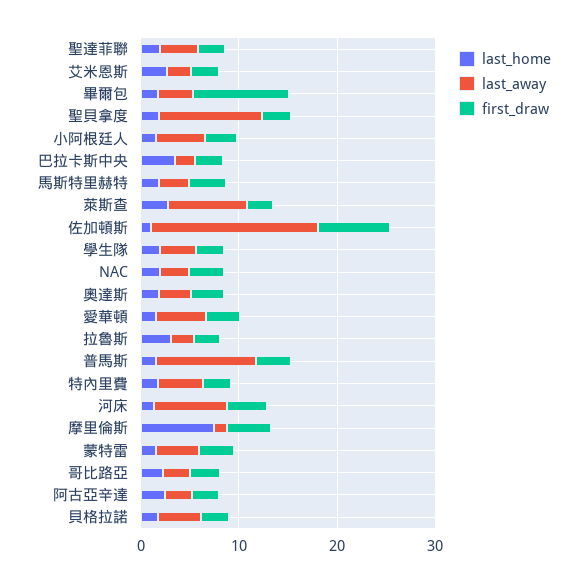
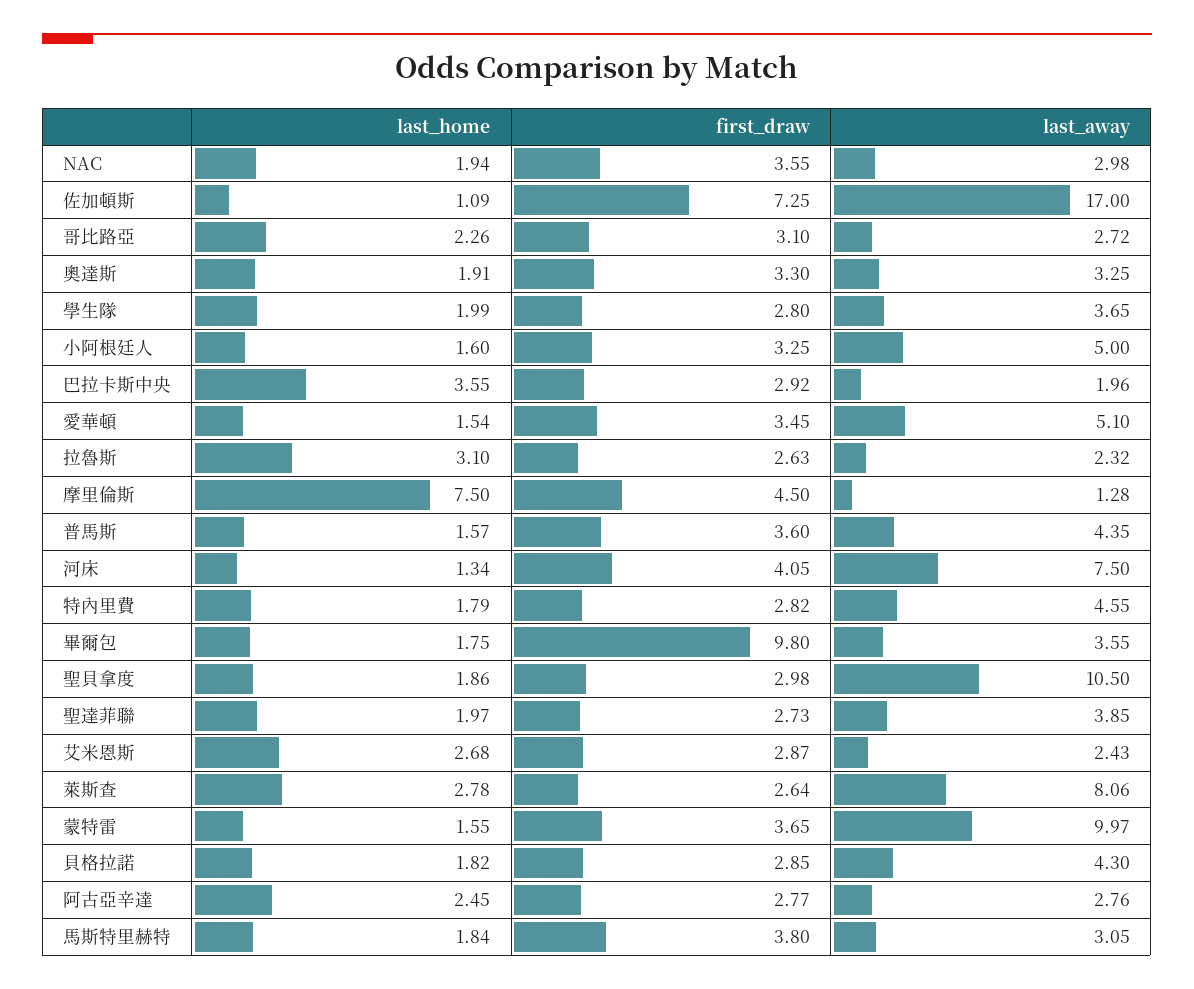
  {
    "last_home": {
      "聖達菲聯": 1.97,
      "艾米恩斯": 2.68,
      "畢爾包": 1.75,
      "聖貝拿度": 1.86,
      "小阿根廷人": 1.6,
      "巴拉卡斯中央": 3.55,
      "馬斯特里赫特": 1.84,
      "萊斯查": 2.78,
      "佐加頓斯": 1.09,
      "學生隊": 1.99,
      "NAC": 1.94,
      "奧達斯": 1.91,
      "愛華頓": 1.54,
      "拉魯斯": 3.1,
      "普馬斯": 1.57,
      "特內里費": 1.79,
      "河床": 1.34,
      "摩里倫斯": 7.5,
      "蒙特雷": 1.55,
      "哥比路亞": 2.26,
      "阿古亞辛達": 2.45,
      "貝格拉諾": 1.82
    },
    "last_away": {
      "聖達菲聯": 3.85,
      "艾米恩斯": 2.43,
      "畢爾包": 3.55,
      "聖貝拿度": 10.5,
      "小阿根廷人": 5,
      "巴拉卡斯中央": 1.96,
      "馬斯特里赫特": 3.05,
      "萊斯查": 8.06,
      "佐加頓斯": 17,
      "學生隊": 3.65,
      "NAC": 2.98,
      "奧達斯": 3.25,
      "愛華頓": 5.1,
      "拉魯斯": 2.32,
-     "普馬斯": 10,
+     "普馬斯": 4.35,
      "特內里費": 4.55,
      "河床": 7.5,
      "摩里倫斯": 1.28,
-     "蒙特雷": 4,
+     "蒙特雷": 9.97,
      "哥比路亞": 2.72,
      "阿古亞辛達": 2.76,
      "貝格拉諾": 4.3
    },
    "first_draw": {
      "聖達菲聯": 2.73,
      "艾米恩斯": 2.87,
      "畢爾包": 9.8,
      "聖貝拿度": 2.98,
      "小阿根廷人": 3.25,
      "巴拉卡斯中央": 2.92,
      "馬斯特里赫特": 3.8,
      "萊斯查": 2.64,
      "佐加頓斯": 7.25,
      "學生隊": 2.8,
      "NAC": 3.55,
      "奧達斯": 3.3,
      "愛華頓": 3.45,
      "拉魯斯": 2.63,
      "普馬斯": 3.6,
      "特內里費": 2.82,
      "河床": 4.05,
      "摩里倫斯": 4.5,
      "蒙特雷": 3.65,
      "哥比路亞": 3.1,
      "阿古亞辛達": 2.77,
      "貝格拉諾": 2.85
    }
  }

